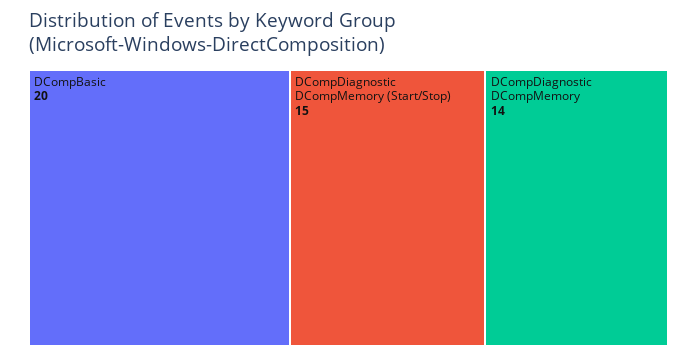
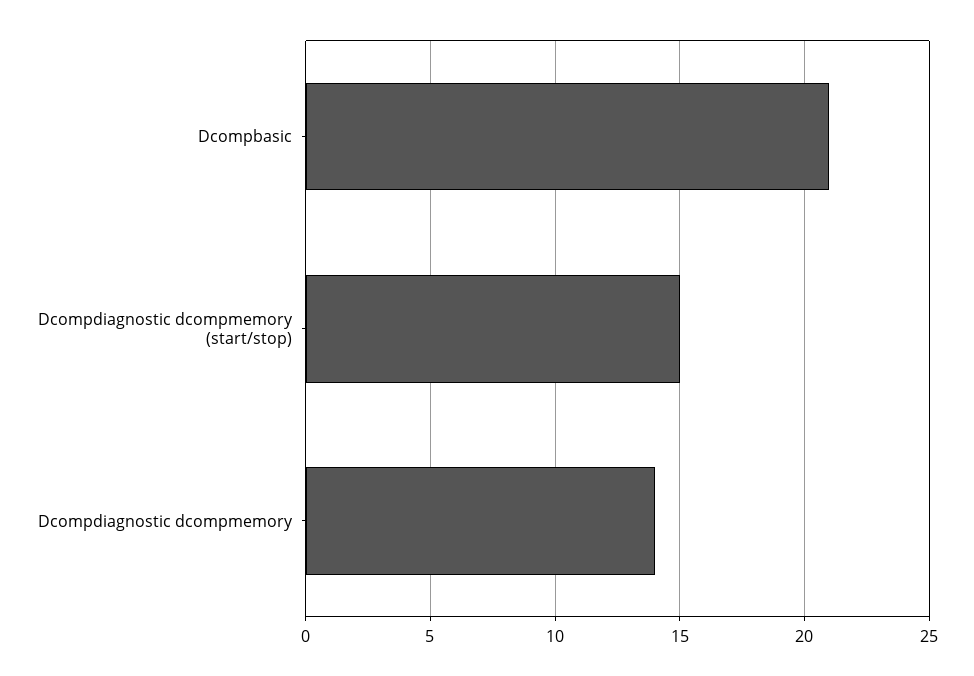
  {
-   "DCompBasic": 20,
+   "DCompBasic": 21,
    "DCompDiagnostic DCompMemory (Start/Stop)": 15,
    "DCompDiagnostic DCompMemory": 14
  }

